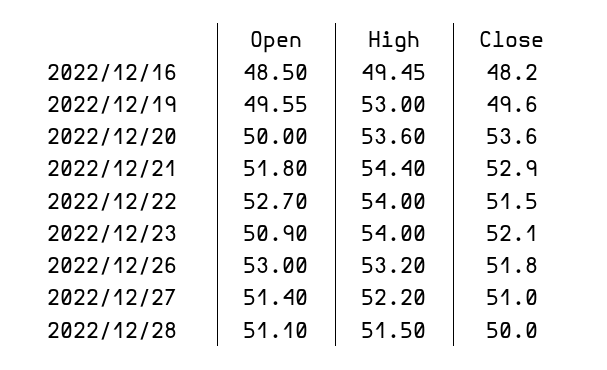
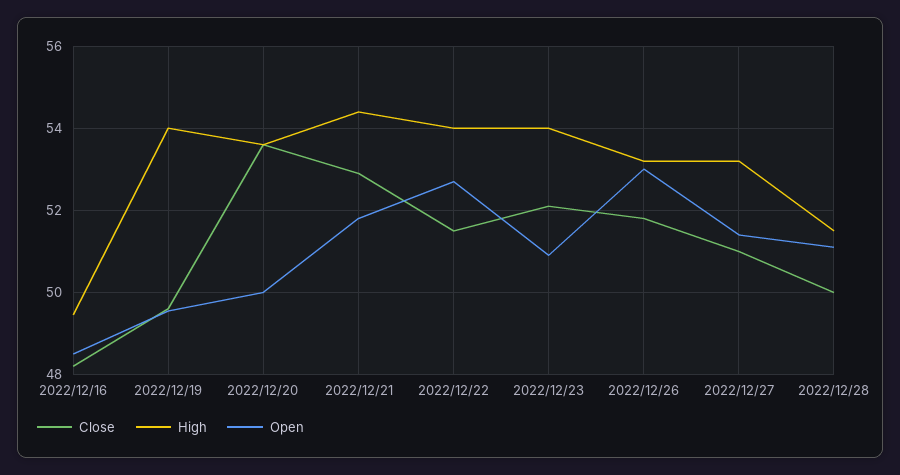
  {
    "Open": {
      "2022/12/16": 48.5,
      "2022/12/19": 49.55,
      "2022/12/20": 50,
      "2022/12/21": 51.8,
      "2022/12/22": 52.7,
      "2022/12/23": 50.9,
      "2022/12/26": 53,
      "2022/12/27": 51.4,
      "2022/12/28": 51.1
    },
    "High": {
      "2022/12/16": 49.45,
-     "2022/12/19": 53,
+     "2022/12/19": 54,
      "2022/12/20": 53.6,
      "2022/12/21": 54.4,
      "2022/12/22": 54,
      "2022/12/23": 54,
      "2022/12/26": 53.2,
-     "2022/12/27": 52.2,
+     "2022/12/27": 53.2,
      "2022/12/28": 51.5
    },
    "Close": {
      "2022/12/16": 48.2,
      "2022/12/19": 49.6,
      "2022/12/20": 53.6,
      "2022/12/21": 52.9,
      "2022/12/22": 51.5,
      "2022/12/23": 52.1,
      "2022/12/26": 51.8,
      "2022/12/27": 51,
      "2022/12/28": 50
    }
  }

